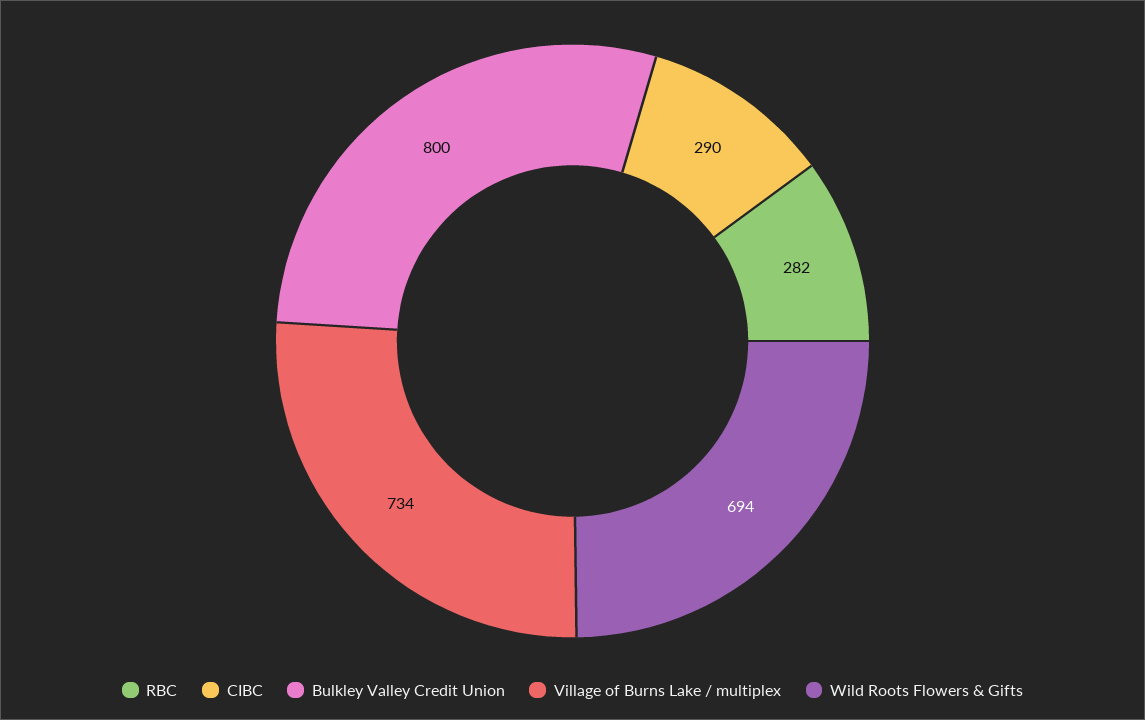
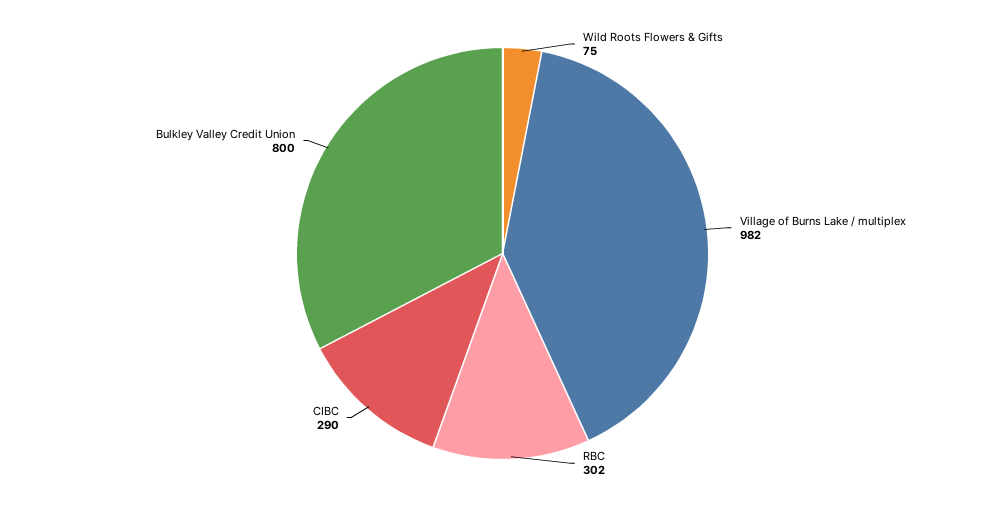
  {
-   "RBC": 282,
+   "RBC": 302,
    "CIBC": 290,
    "Bulkley Valley Credit Union": 800,
-   "Village of Burns Lake / multiplex": 734,
+   "Village of Burns Lake / multiplex": 982,
-   "Wild Roots Flowers & Gifts": 694
+   "Wild Roots Flowers & Gifts": 75
  }

